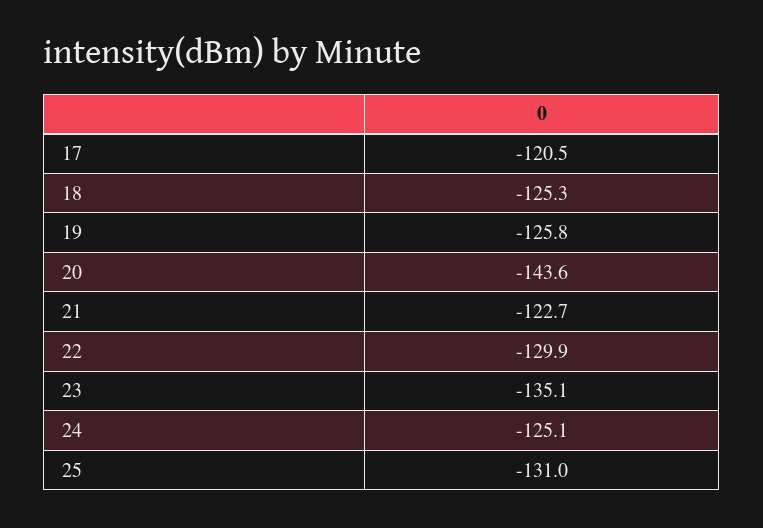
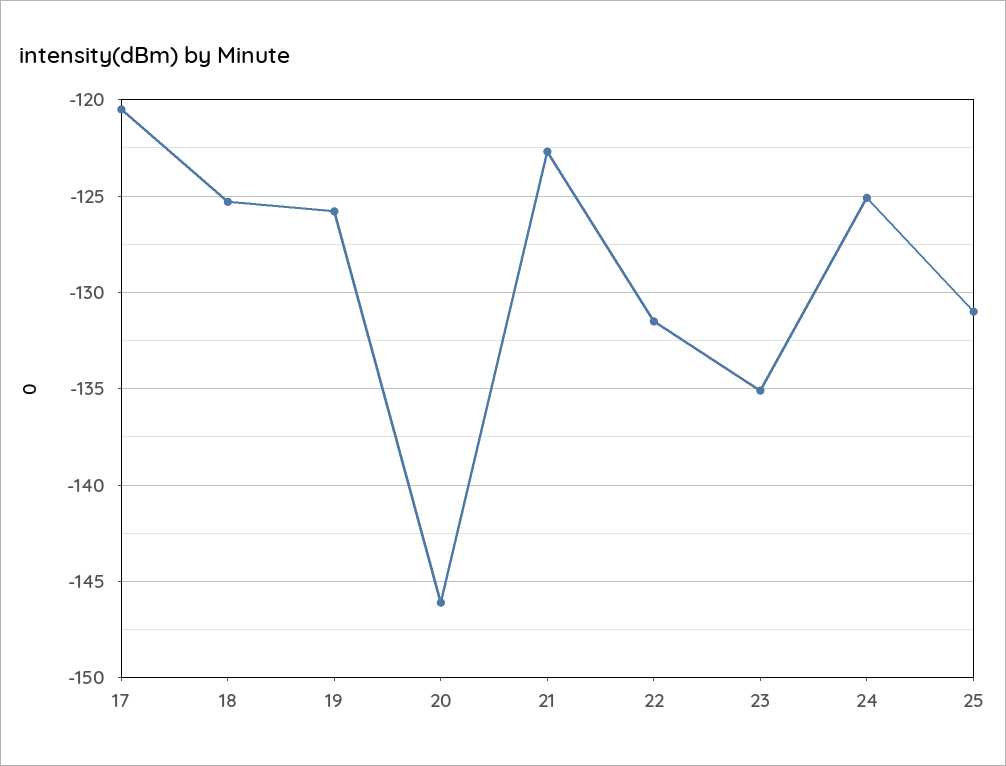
  {
    "17": -120.5,
    "18": -125.3,
    "19": -125.8,
-   "20": -143.6,
+   "20": -146,
    "21": -122.7,
-   "22": -129.9,
+   "22": -131.5,
    "23": -135.1,
    "24": -125.1,
    "25": -131
  }

